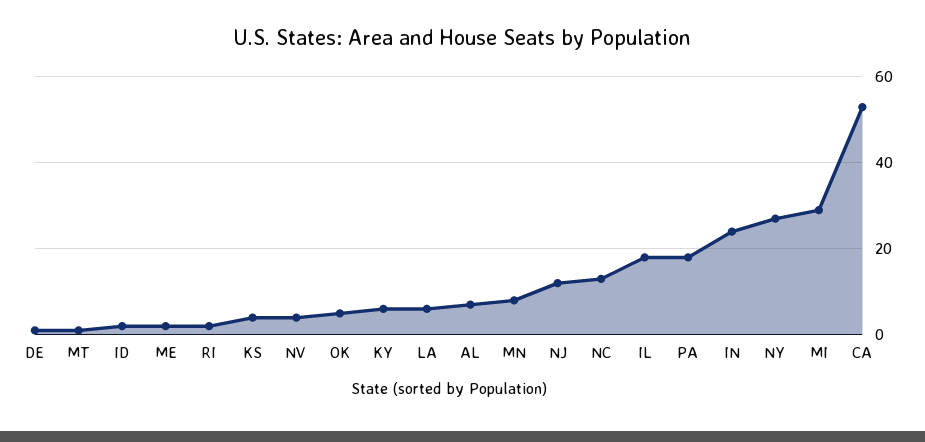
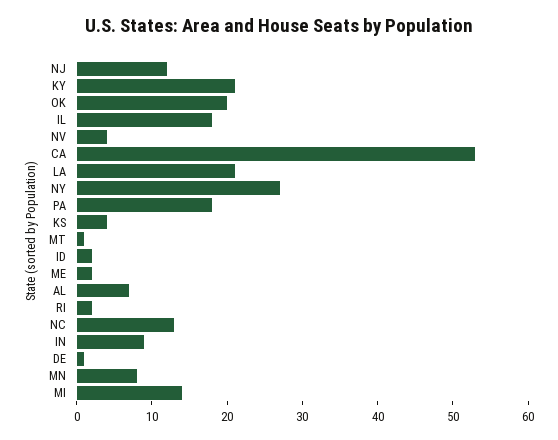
  {
    "DE": 0,
    "MT": 0,
    "ID": 0,
    "ME": 0,
    "RI": 0,
    "KS": 5,
    "NV": 5,
-   "OK": 5,
+   "OK": 20,
-   "KY": 5,
+   "KY": 20,
-   "LA": 5,
+   "LA": 20,
    "AL": 5,
    "MN": 10,
    "NJ": 10,
    "NC": 15,
    "IL": 20,
    "PA": 20,
-   "IN": 25,
+   "IN": 10,
    "NY": 25,
-   "MI": 30,
+   "MI": 15,
    "CA": 55
  }

